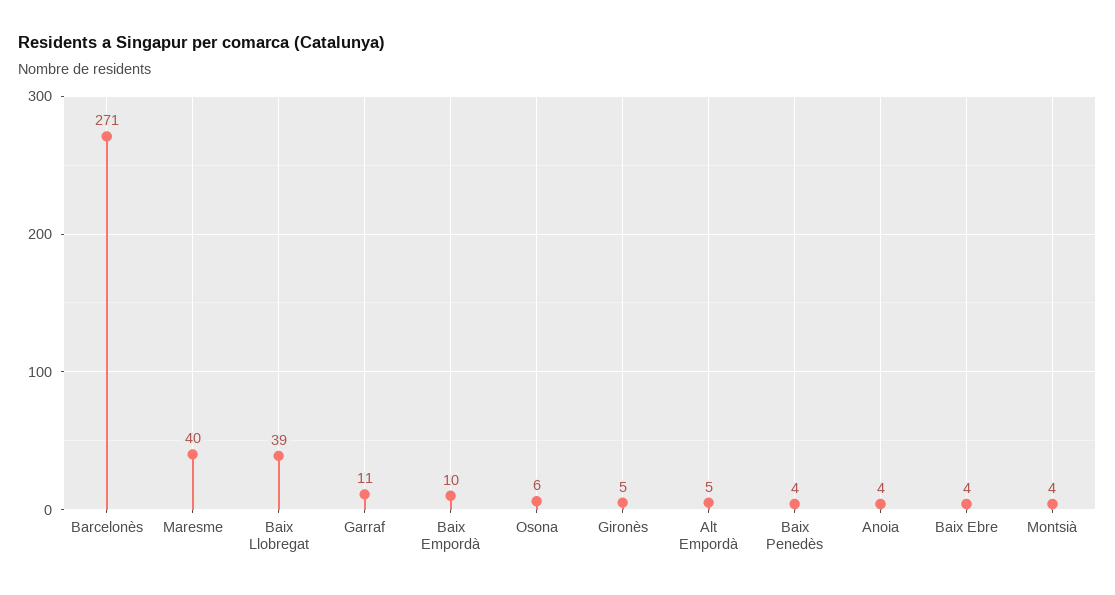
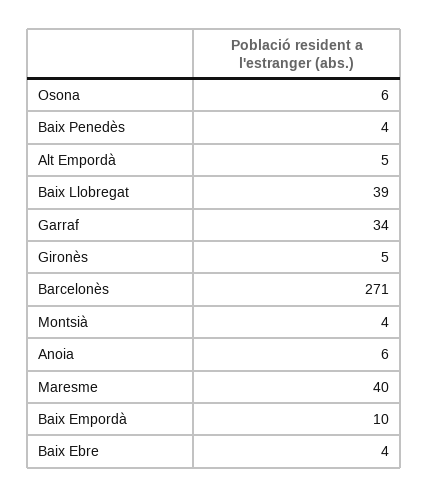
  {
    "Barcelonès": 271,
    "Maresme": 40,
    "Baix Llobregat": 39,
-   "Garraf": 11,
+   "Garraf": 34,
    "Baix Empordà": 10,
    "Osona": 6,
    "Gironès": 5,
    "Alt Empordà": 5,
    "Baix Penedès": 4,
-   "Anoia": 4,
+   "Anoia": 6,
    "Baix Ebre": 4,
    "Montsià": 4
  }

